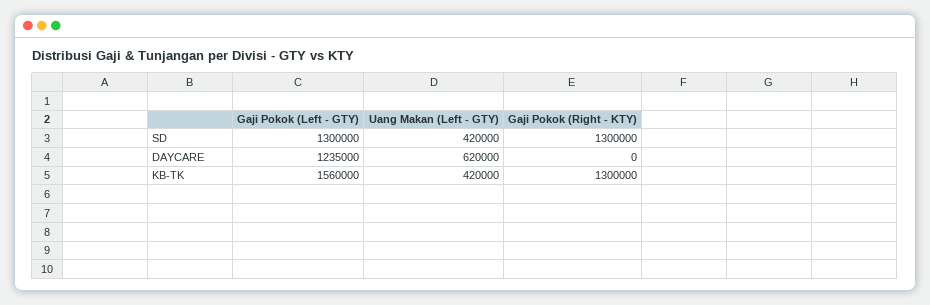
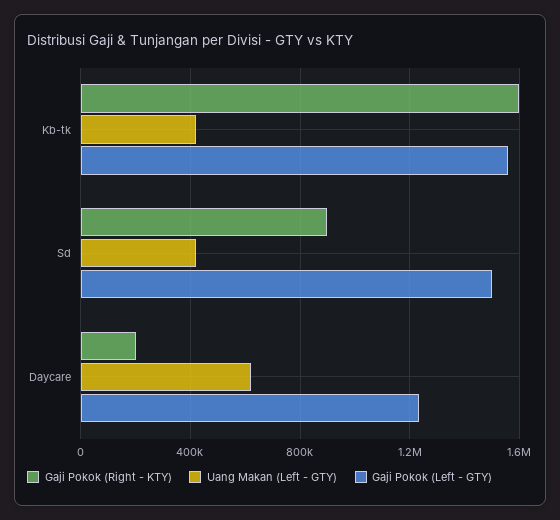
  {
    "Gaji Pokok (Left - GTY)": {
-     "SD": 1300000,
+     "SD": 1500000,
      "DAYCARE": 1235000,
      "KB-TK": 1560000
    },
    "Uang Makan (Left - GTY)": {
      "SD": 420000,
      "DAYCARE": 620000,
      "KB-TK": 420000
    },
    "Gaji Pokok (Right - KTY)": {
-     "SD": 1300000,
+     "SD": 900000,
-     "DAYCARE": 0,
+     "DAYCARE": 200000,
-     "KB-TK": 1300000
+     "KB-TK": 1600000
    }
  }

